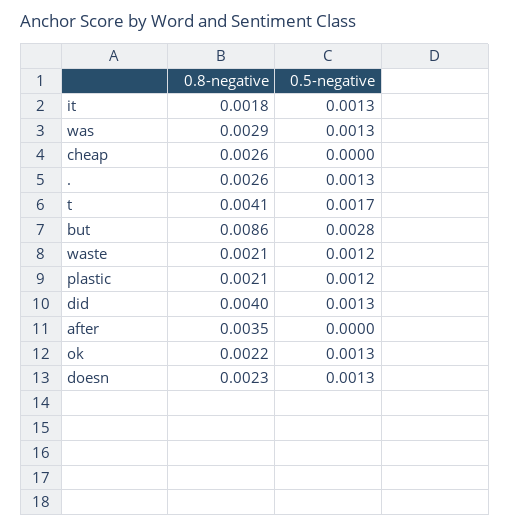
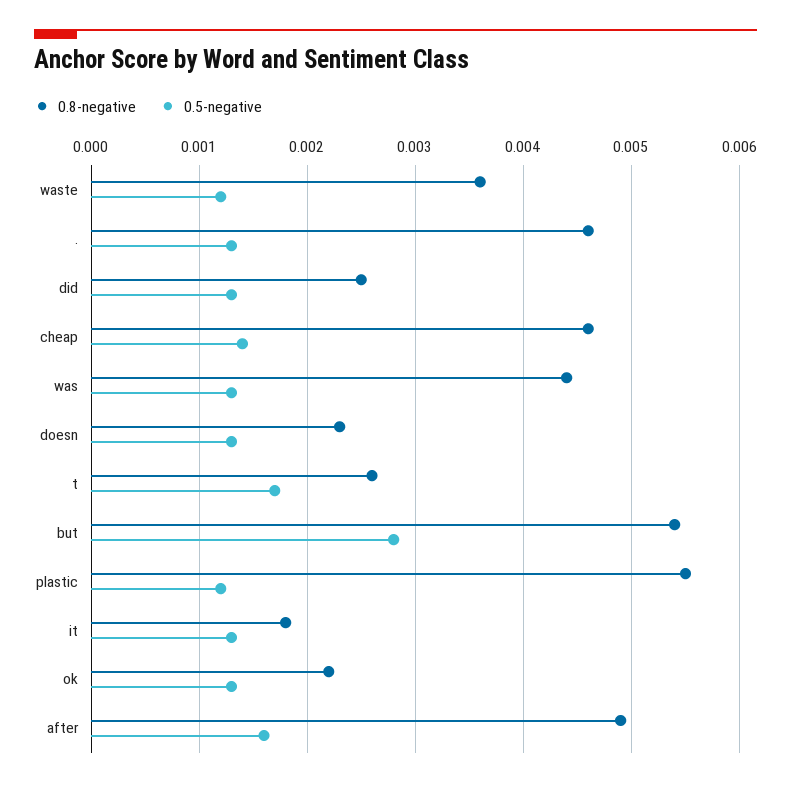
  {
    "0.8-negative": {
      "it": 0.0018,
-     "was": 0.0029,
+     "was": 0.0044,
-     "cheap": 0.0026,
+     "cheap": 0.0046,
-     ".": 0.0026,
+     ".": 0.0046,
-     "t": 0.0041,
+     "t": 0.0026,
-     "but": 0.0086,
+     "but": 0.0054,
-     "waste": 0.0021,
+     "waste": 0.0036,
-     "plastic": 0.0021,
+     "plastic": 0.0055,
-     "did": 0.004,
+     "did": 0.0025,
-     "after": 0.0035,
+     "after": 0.0049,
      "ok": 0.0022,
      "doesn": 0.0023
    },
    "0.5-negative": {
      "it": 0.0013,
      "was": 0.0013,
-     "cheap": 0,
+     "cheap": 0.0014,
      ".": 0.0013,
      "t": 0.0017,
      "but": 0.0028,
      "waste": 0.0012,
      "plastic": 0.0012,
      "did": 0.0013,
-     "after": 0,
+     "after": 0.0016,
      "ok": 0.0013,
      "doesn": 0.0013
    }
  }

